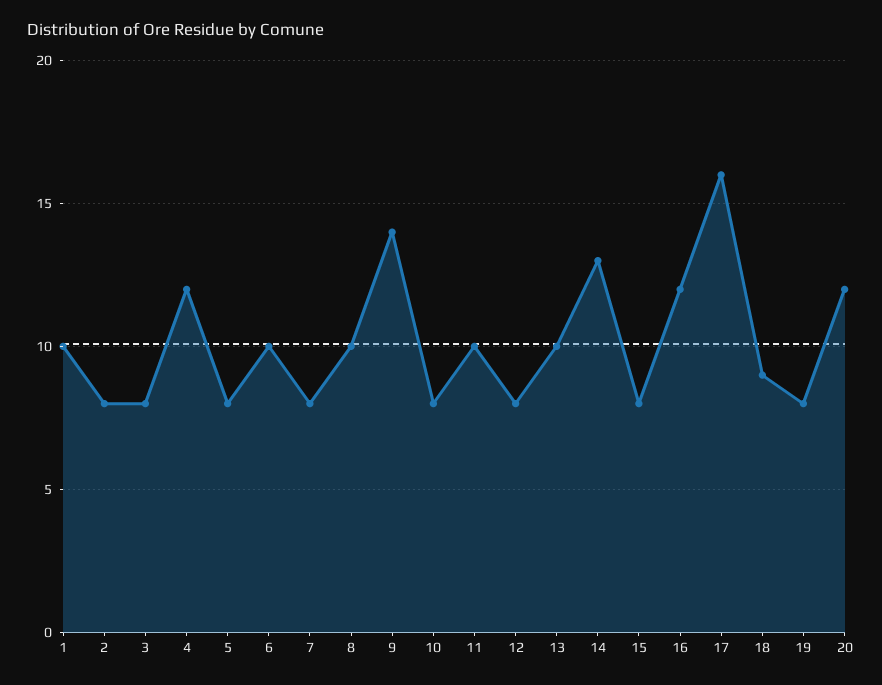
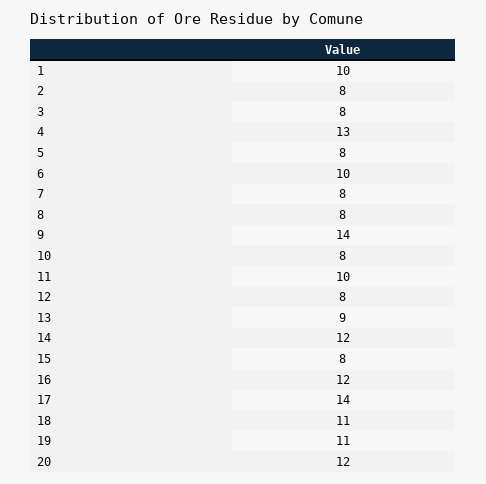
  {
    "1": 10,
    "2": 8,
    "3": 8,
-   "4": 12,
+   "4": 13,
    "5": 8,
    "6": 10,
    "7": 8,
-   "8": 10,
+   "8": 8,
    "9": 14,
    "10": 8,
    "11": 10,
    "12": 8,
-   "13": 10,
+   "13": 9,
-   "14": 13,
+   "14": 12,
    "15": 8,
    "16": 12,
-   "17": 16,
+   "17": 14,
-   "18": 9,
+   "18": 11,
-   "19": 8,
+   "19": 11,
    "20": 12
  }

